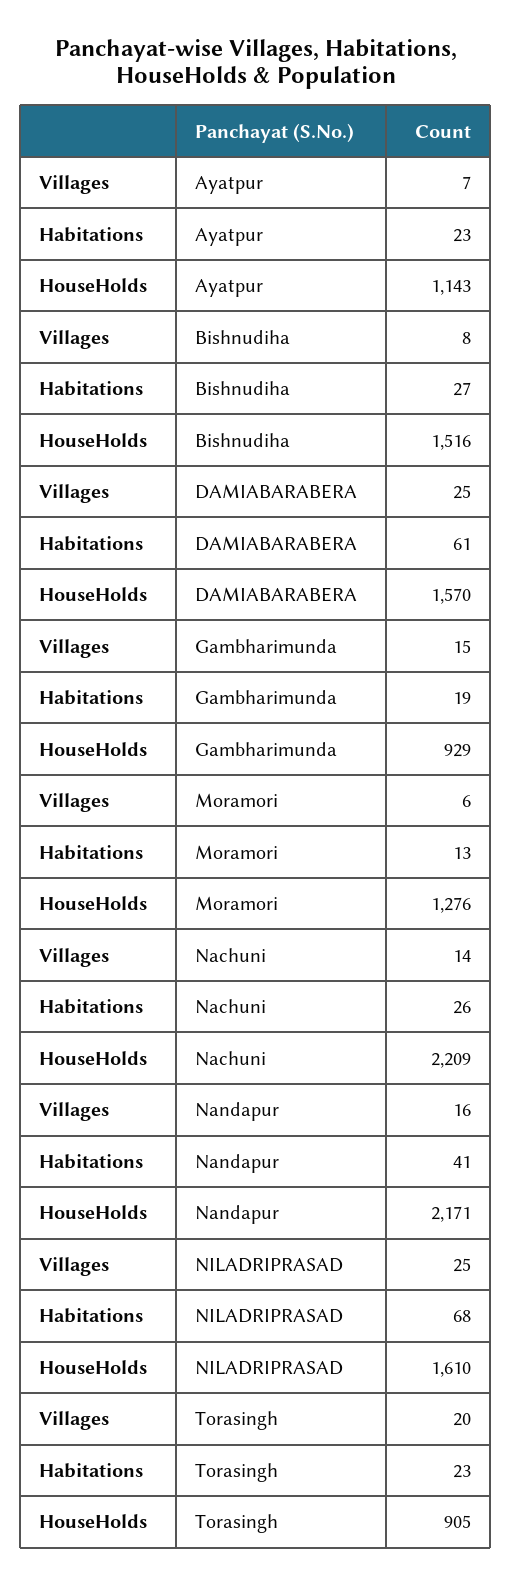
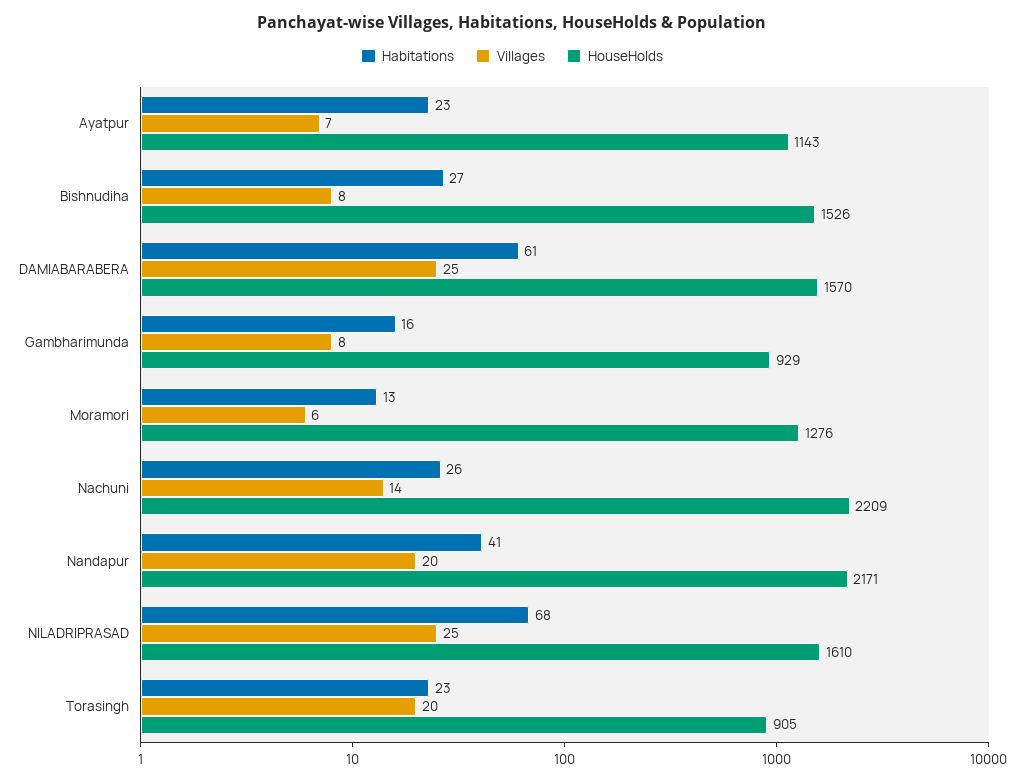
  {
    "Villages": {
      "Ayatpur": 7,
      "Bishnudiha": 8,
      "DAMIABARABERA": 25,
-     "Gambharimunda": 15,
+     "Gambharimunda": 8,
      "Moramori": 6,
      "Nachuni": 14,
-     "Nandapur": 16,
+     "Nandapur": 20,
      "NILADRIPRASAD": 25,
      "Torasingh": 20
    },
    "Habitations": {
      "Ayatpur": 23,
      "Bishnudiha": 27,
      "DAMIABARABERA": 61,
-     "Gambharimunda": 19,
+     "Gambharimunda": 16,
      "Moramori": 13,
      "Nachuni": 26,
      "Nandapur": 41,
      "NILADRIPRASAD": 68,
      "Torasingh": 23
    },
    "HouseHolds": {
      "Ayatpur": 1143,
-     "Bishnudiha": 1516,
+     "Bishnudiha": 1526,
      "DAMIABARABERA": 1570,
      "Gambharimunda": 929,
      "Moramori": 1276,
      "Nachuni": 2209,
      "Nandapur": 2171,
      "NILADRIPRASAD": 1610,
      "Torasingh": 905
    }
  }

